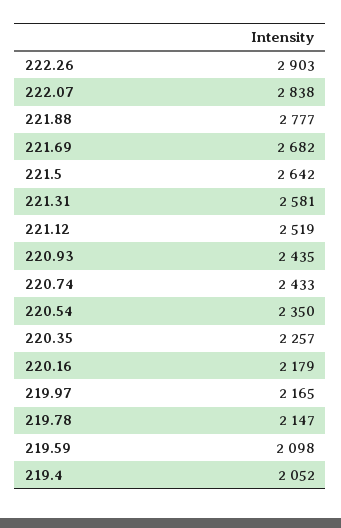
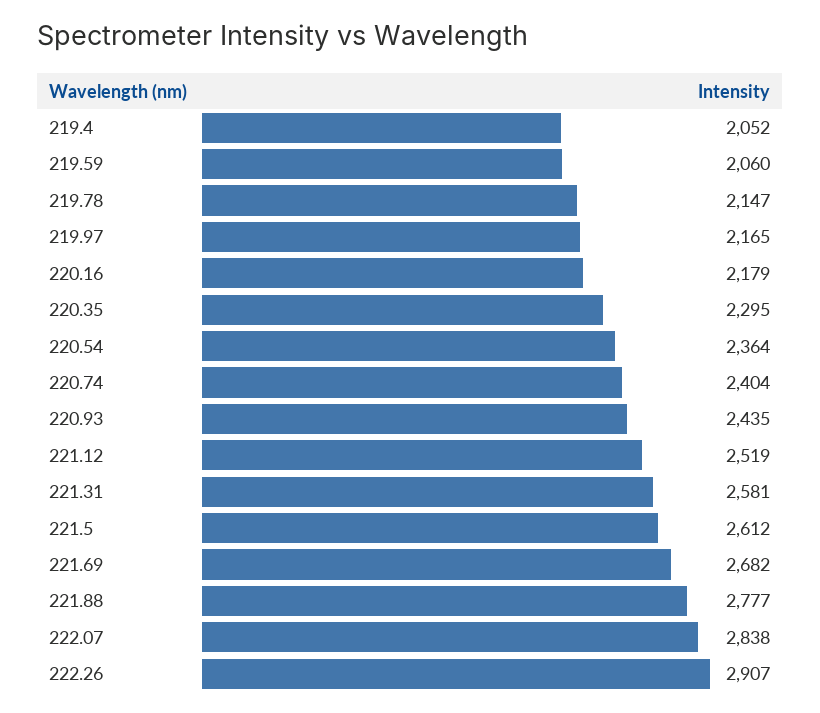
  {
-   "222.26": 2903,
+   "222.26": 2907,
    "222.07": 2838,
    "221.88": 2777,
    "221.69": 2682,
-   "221.5": 2642,
+   "221.5": 2612,
    "221.31": 2581,
    "221.12": 2519,
    "220.93": 2435,
-   "220.74": 2433,
+   "220.74": 2404,
-   "220.54": 2350,
+   "220.54": 2364,
-   "220.35": 2257,
+   "220.35": 2295,
    "220.16": 2179,
    "219.97": 2165,
    "219.78": 2147,
-   "219.59": 2098,
+   "219.59": 2060,
    "219.4": 2052
  }

